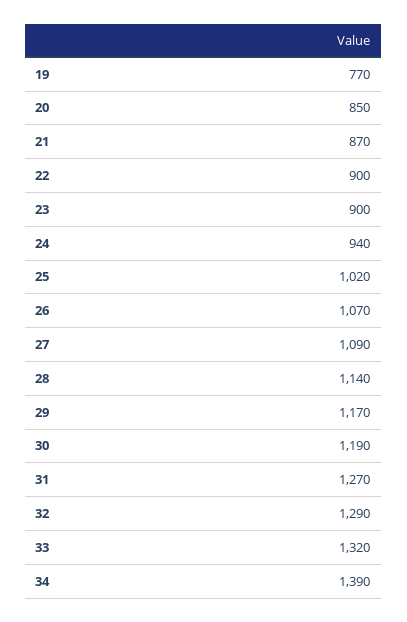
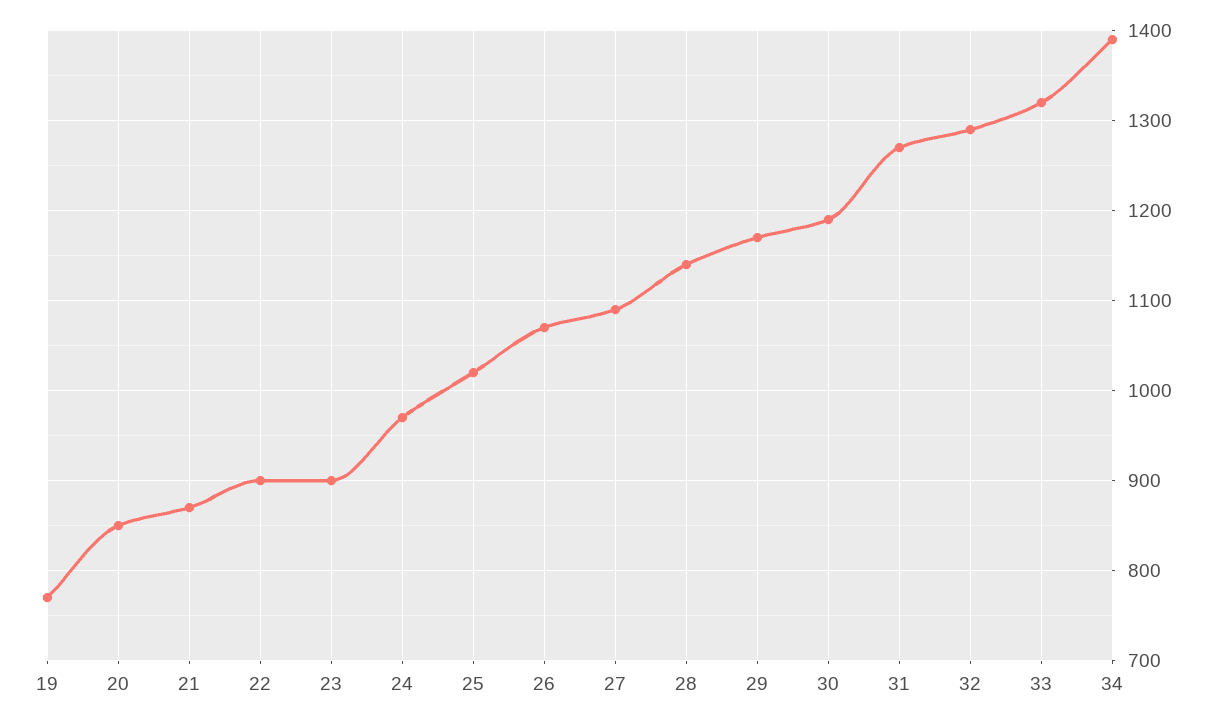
  {
    "19": 770,
    "20": 850,
    "21": 870,
    "22": 900,
    "23": 900,
-   "24": 940,
+   "24": 970,
    "25": 1020,
    "26": 1070,
    "27": 1090,
    "28": 1140,
    "29": 1170,
    "30": 1190,
    "31": 1270,
    "32": 1290,
    "33": 1320,
    "34": 1390
  }

